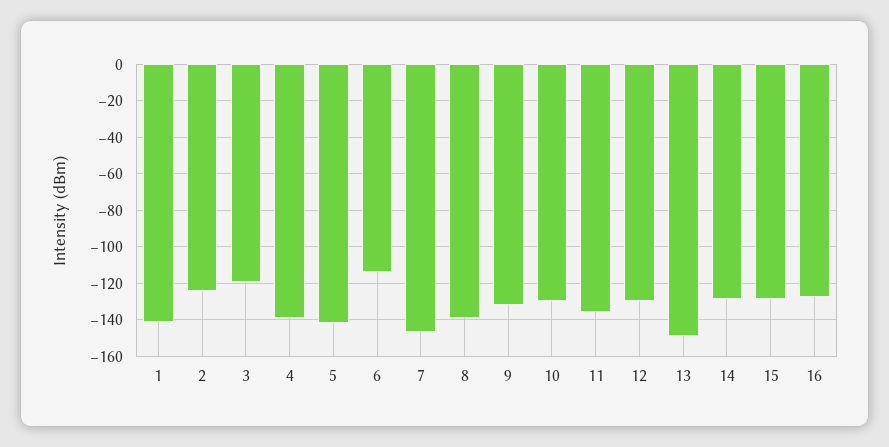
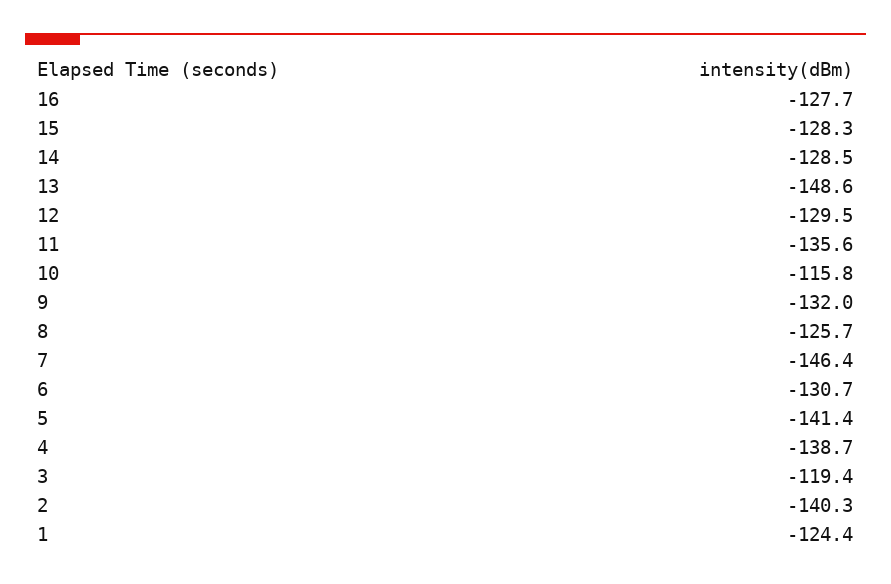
  {
-   "1": -140,
+   "1": -124.4,
-   "2": -125,
+   "2": -140.3,
    "3": -119.4,
    "4": -138.7,
    "5": -141.4,
-   "6": -115,
+   "6": -130.7,
    "7": -146.4,
-   "8": -140,
+   "8": -125.7,
    "9": -132,
-   "10": -130,
+   "10": -115.8,
    "11": -135.6,
    "12": -129.5,
    "13": -148.6,
    "14": -128.5,
    "15": -128.3,
    "16": -127.7
  }

